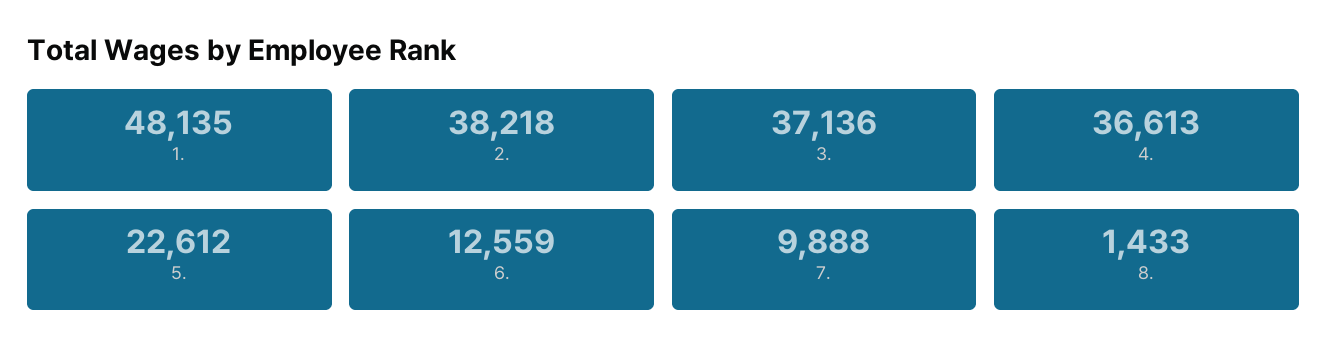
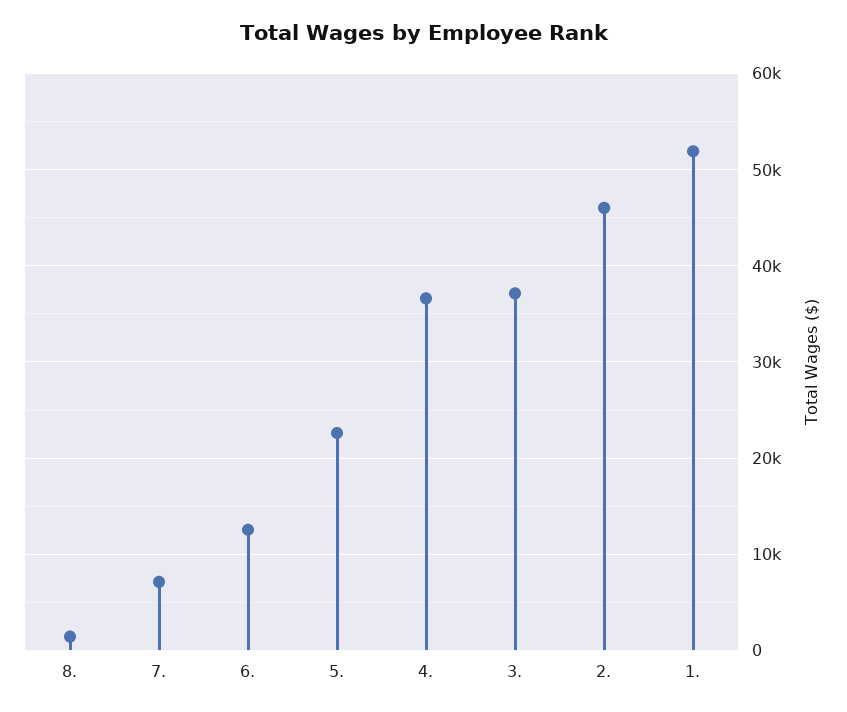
  {
-   "1.": 48135,
+   "1.": 52000,
-   "2.": 38218,
+   "2.": 46000,
    "3.": 37136,
    "4.": 36613,
    "5.": 22612,
    "6.": 12559,
-   "7.": 9888,
+   "7.": 7000,
    "8.": 1433
  }

